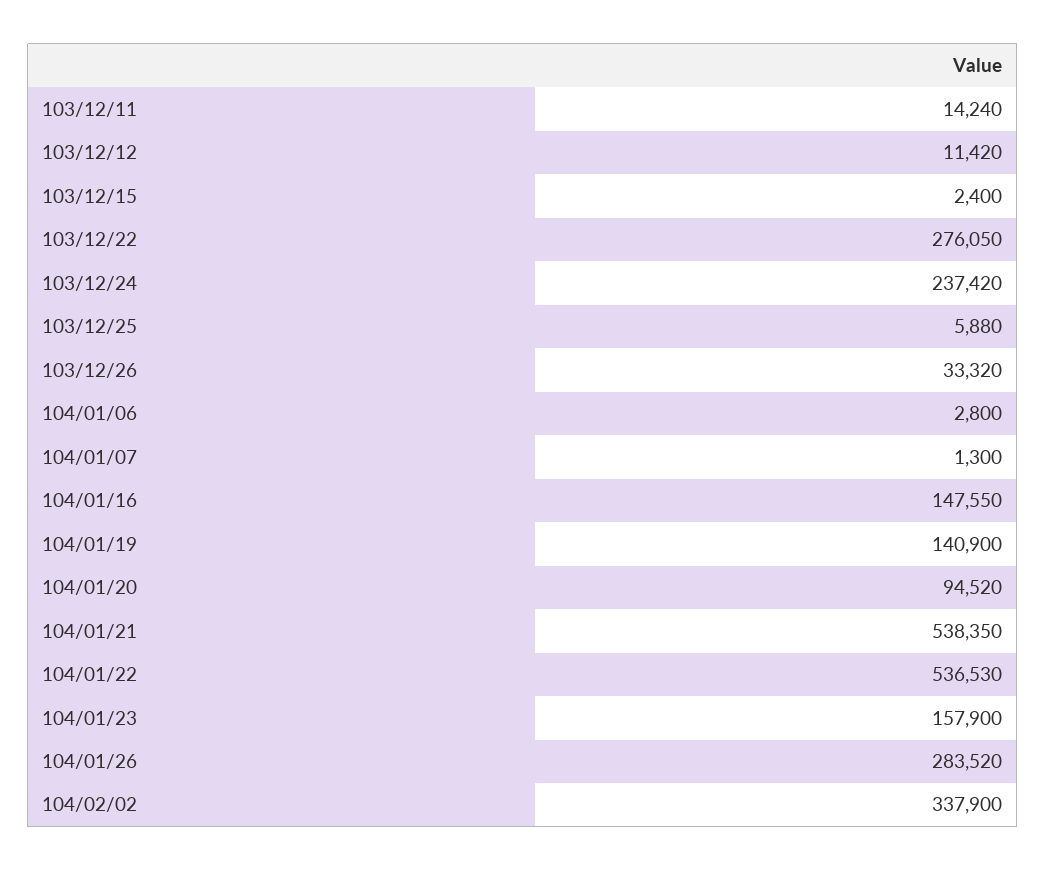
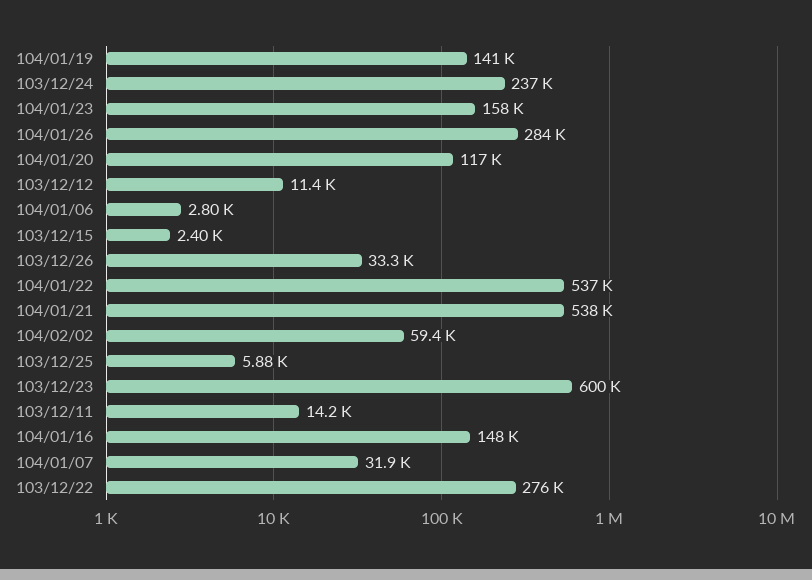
  {
    "103/12/11": 14240,
    "103/12/12": 11420,
    "103/12/15": 2400,
    "103/12/22": 276050,
    "103/12/24": 237420,
    "103/12/25": 5880,
    "103/12/26": 33320,
    "104/01/06": 2800,
-   "104/01/07": 1300,
+   "104/01/07": 31900,
    "104/01/16": 147550,
    "104/01/19": 140900,
-   "104/01/20": 94520,
+   "104/01/20": 117000,
    "104/01/21": 538350,
    "104/01/22": 536530,
    "104/01/23": 157900,
    "104/01/26": 283520,
-   "104/02/02": 337900
+   "104/02/02": 59400,
+   "103/12/23": 600000
  }

